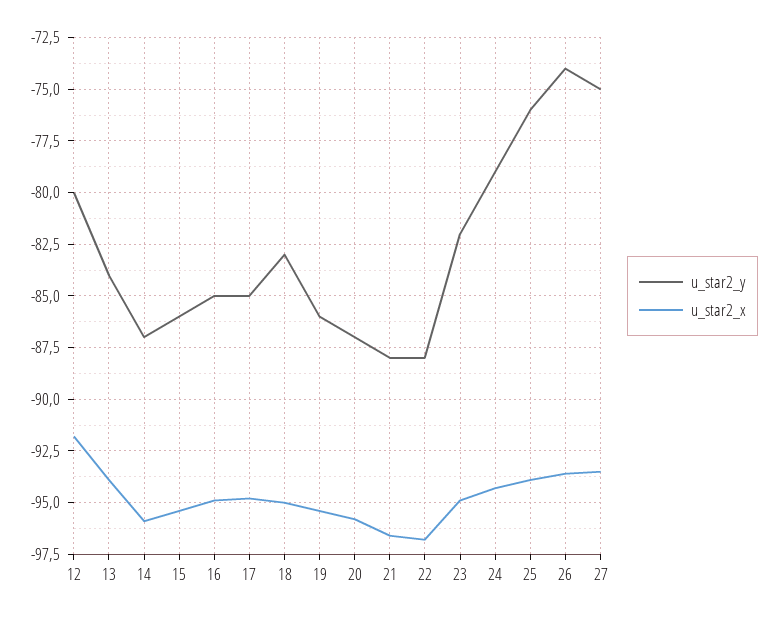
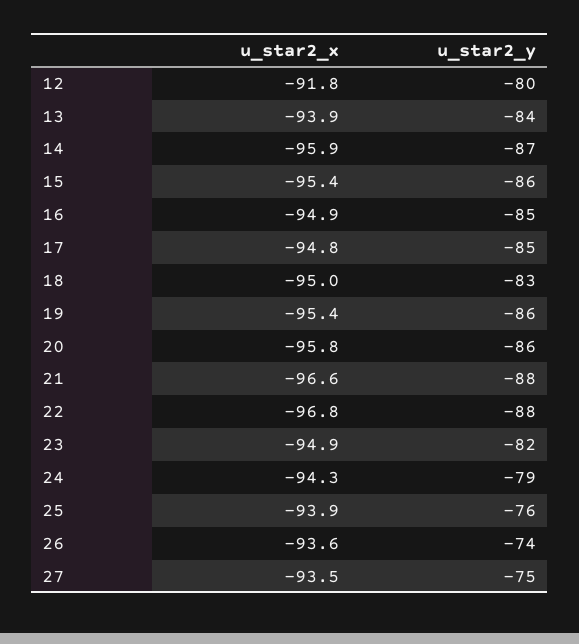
  {
    "u_star2_y": {
      "12": -80,
      "13": -84,
      "14": -87,
      "15": -86,
      "16": -85,
      "17": -85,
      "18": -83,
      "19": -86,
-     "20": -87,
+     "20": -86,
      "21": -88,
      "22": -88,
      "23": -82,
      "24": -79,
      "25": -76,
      "26": -74,
      "27": -75
    },
    "u_star2_x": {
      "12": -91.8,
      "13": -93.9,
      "14": -95.9,
      "15": -95.4,
      "16": -94.9,
      "17": -94.8,
      "18": -95,
      "19": -95.4,
      "20": -95.8,
      "21": -96.6,
      "22": -96.8,
      "23": -94.9,
      "24": -94.3,
      "25": -93.9,
      "26": -93.6,
      "27": -93.5
    }
  }

